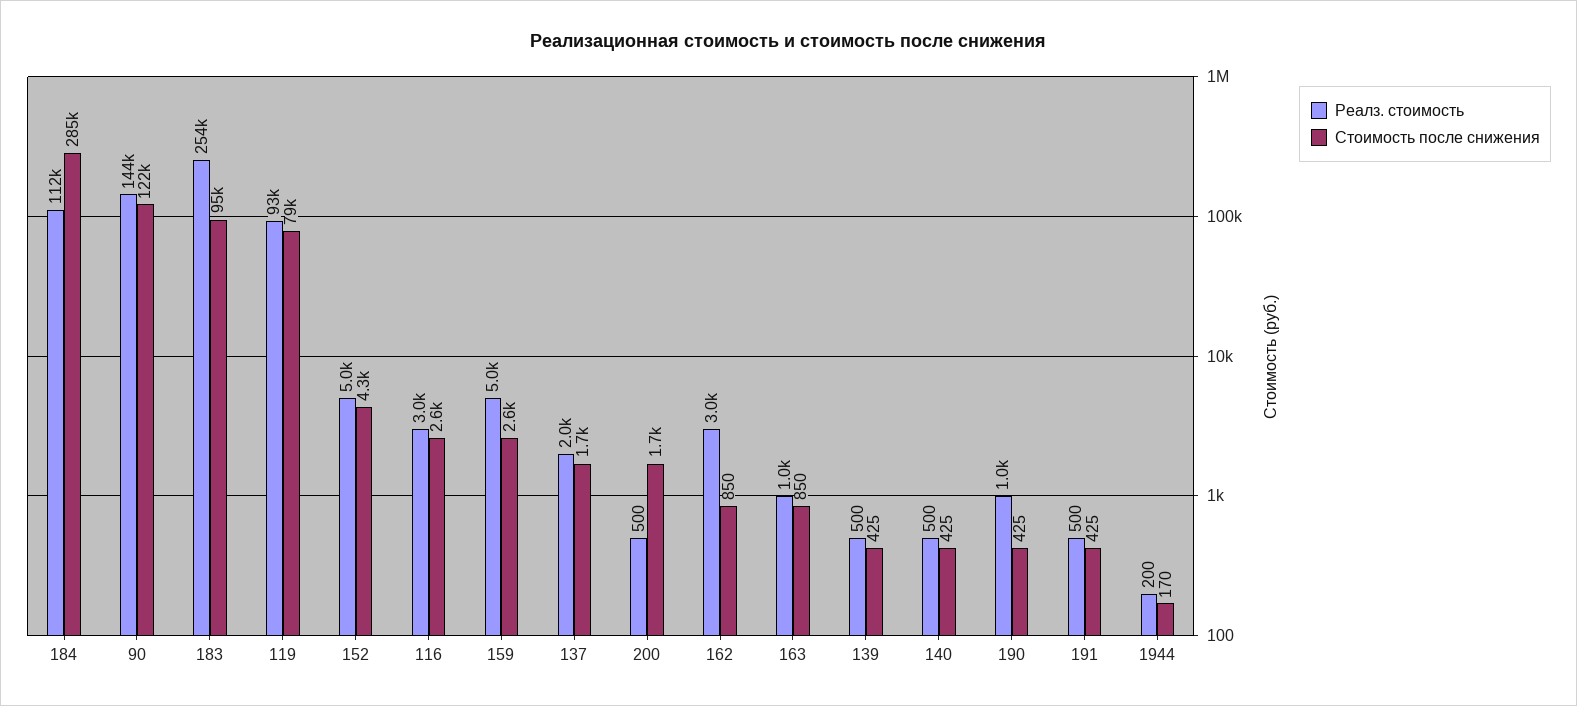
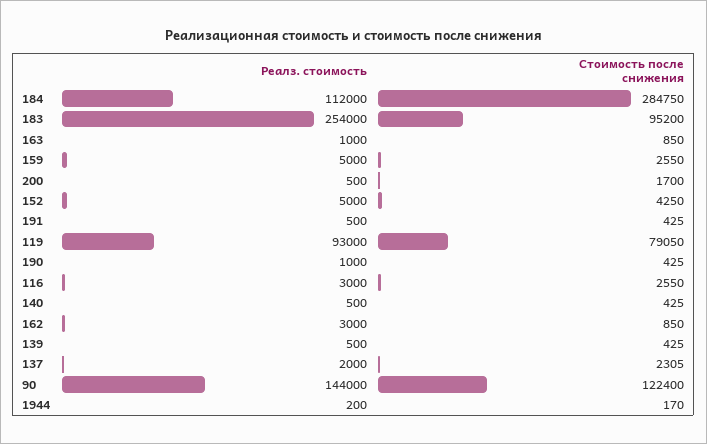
  {
    "Реалз. стоимость": {
      "184": 112000,
      "90": 144000,
      "183": 254000,
      "119": 93000,
      "152": 5000,
      "116": 3000,
      "159": 5000,
      "137": 2000,
      "200": 500,
      "162": 3000,
      "163": 1000,
      "139": 500,
      "140": 500,
      "190": 1000,
      "191": 500,
      "1944": 200
    },
    "Стоимость после снижения": {
      "184": 284750,
      "90": 122400,
      "183": 95200,
      "119": 79050,
      "152": 4250,
      "116": 2550,
      "159": 2550,
-     "137": 1700,
+     "137": 2305,
      "200": 1700,
      "162": 850,
      "163": 850,
      "139": 425,
      "140": 425,
      "190": 425,
      "191": 425,
      "1944": 170
    }
  }

